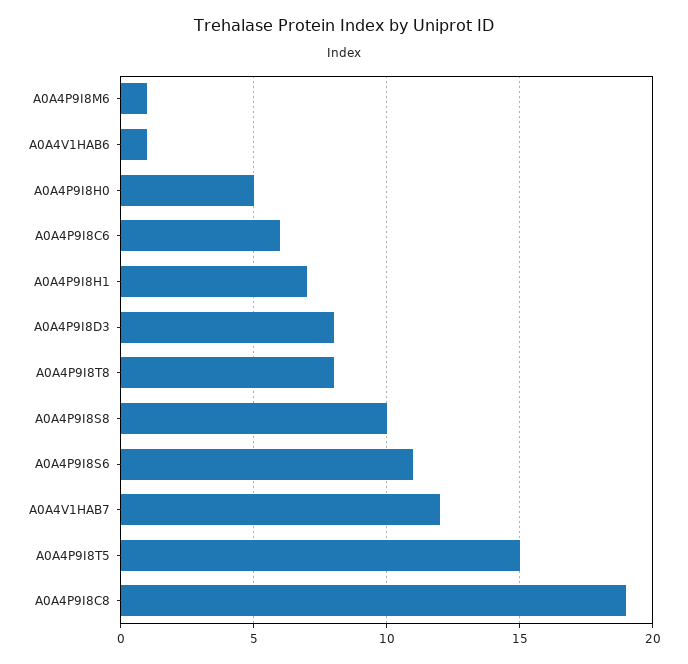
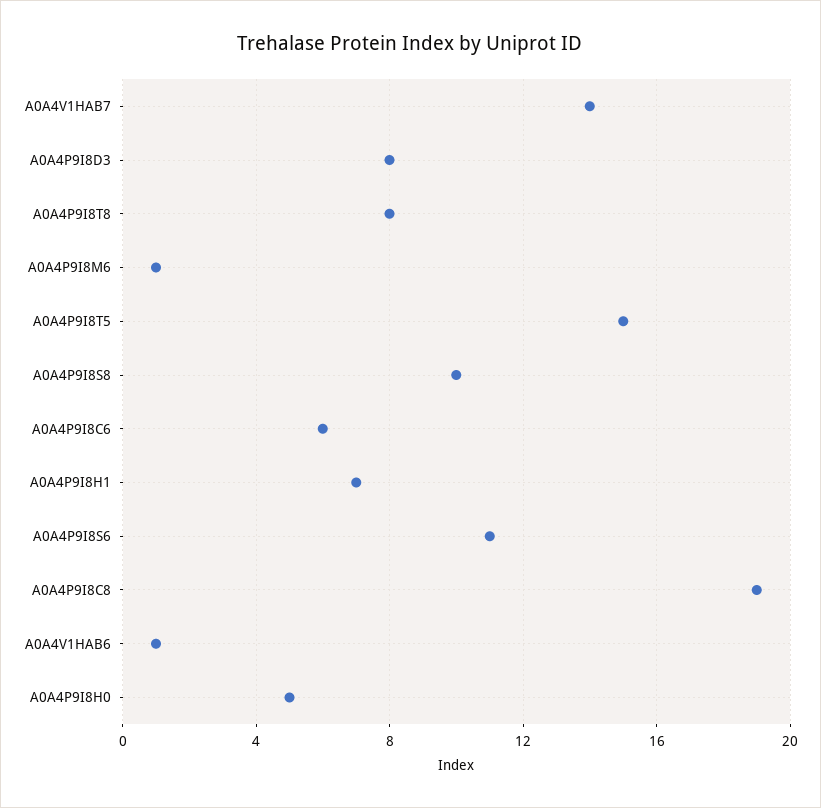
  {
    "A0A4P9I8M6": 1,
    "A0A4V1HAB6": 1,
    "A0A4P9I8H0": 5,
    "A0A4P9I8C6": 6,
    "A0A4P9I8H1": 7,
    "A0A4P9I8D3": 8,
    "A0A4P9I8T8": 8,
    "A0A4P9I8S8": 10,
    "A0A4P9I8S6": 11,
-   "A0A4V1HAB7": 12,
+   "A0A4V1HAB7": 14,
    "A0A4P9I8T5": 15,
    "A0A4P9I8C8": 19
  }

